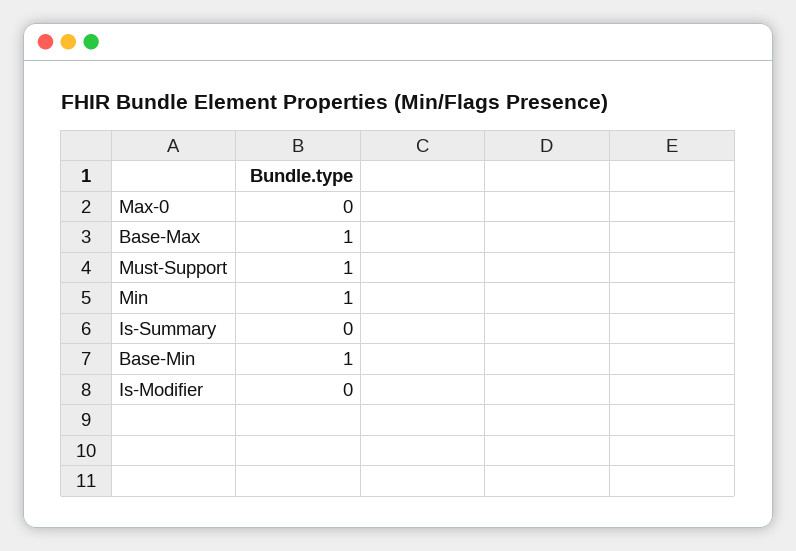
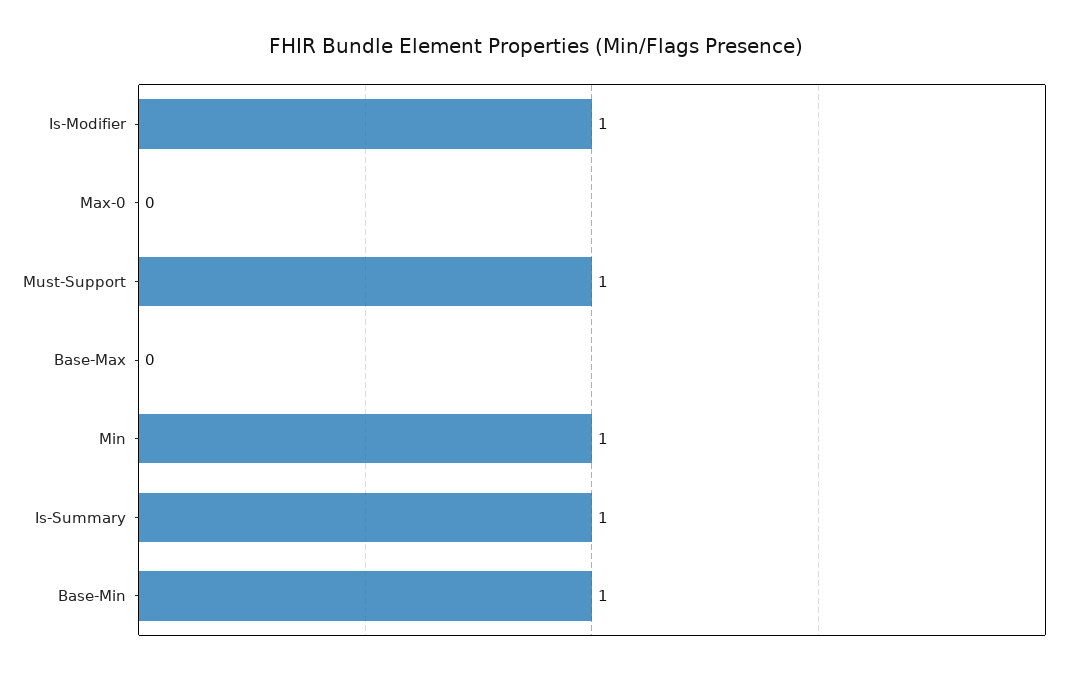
  {
    "Max-0": 0,
-   "Base-Max": 1,
+   "Base-Max": 0,
    "Must-Support": 1,
    "Min": 1,
-   "Is-Summary": 0,
+   "Is-Summary": 1,
    "Base-Min": 1,
-   "Is-Modifier": 0
+   "Is-Modifier": 1
  }

